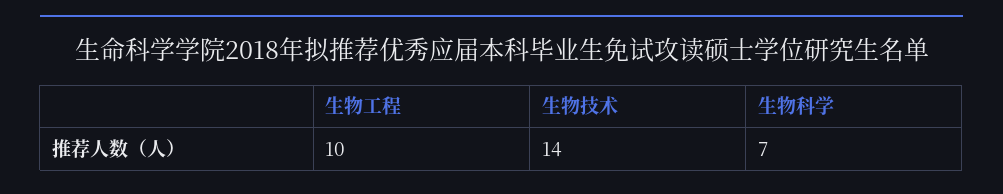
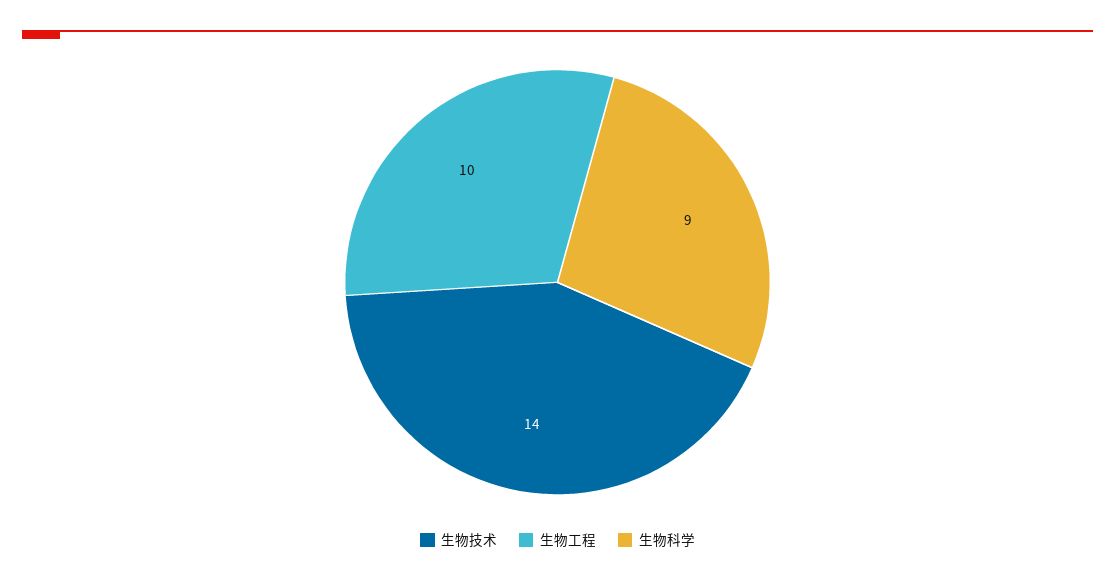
  {
    "生物工程": 10,
    "生物技术": 14,
-   "生物科学": 7
+   "生物科学": 9
  }

